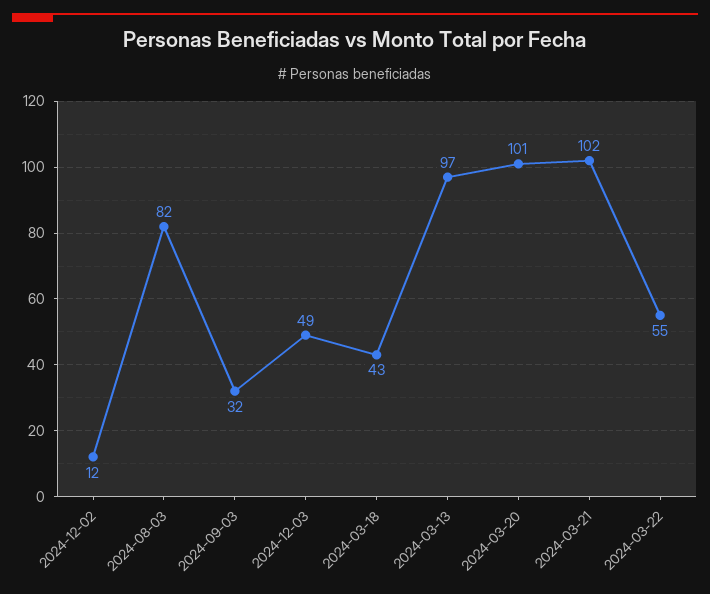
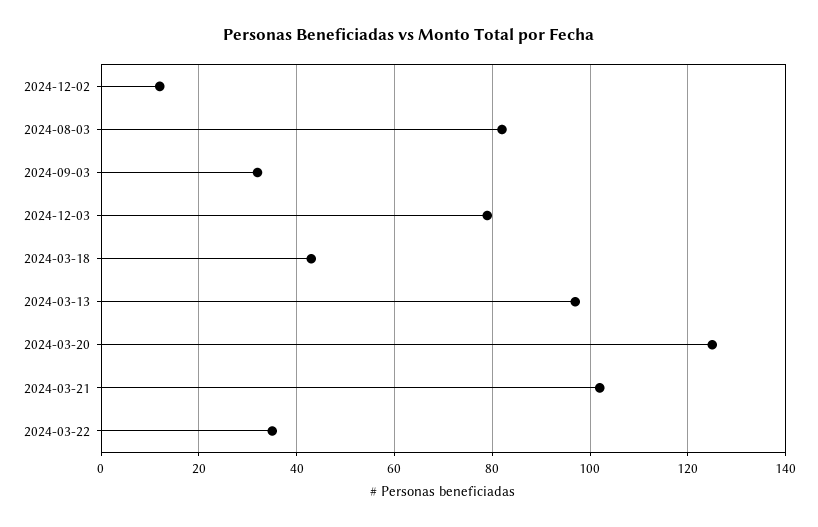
  {
    "2024-12-02": 12,
    "2024-08-03": 82,
    "2024-09-03": 32,
-   "2024-12-03": 49,
+   "2024-12-03": 80,
    "2024-03-18": 43,
    "2024-03-13": 97,
-   "2024-03-20": 101,
+   "2024-03-20": 125,
    "2024-03-21": 102,
-   "2024-03-22": 55
+   "2024-03-22": 35
  }

